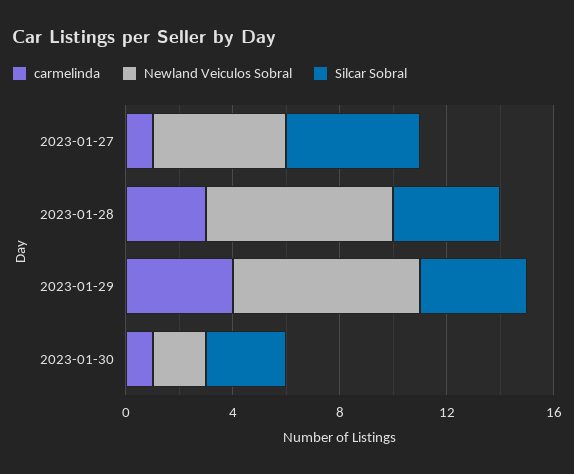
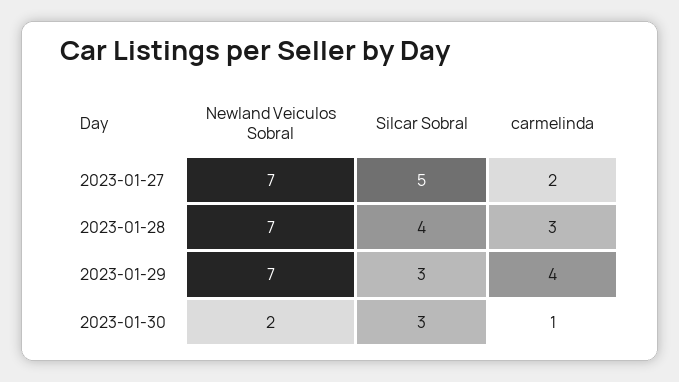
  {
    "carmelinda": {
-     "2023-01-27": 1,
+     "2023-01-27": 2,
      "2023-01-28": 3,
      "2023-01-29": 4,
      "2023-01-30": 1
    },
    "Newland Veiculos Sobral": {
-     "2023-01-27": 5,
+     "2023-01-27": 7,
      "2023-01-28": 7,
      "2023-01-29": 7,
      "2023-01-30": 2
    },
    "Silcar Sobral": {
      "2023-01-27": 5,
      "2023-01-28": 4,
-     "2023-01-29": 4,
+     "2023-01-29": 3,
      "2023-01-30": 3
    }
  }

